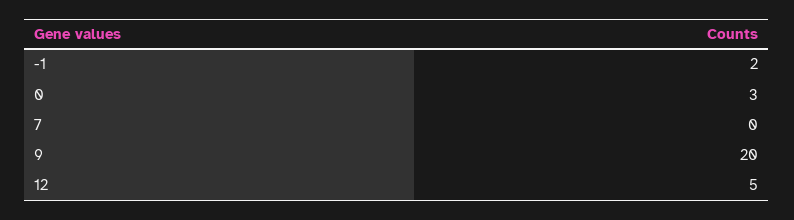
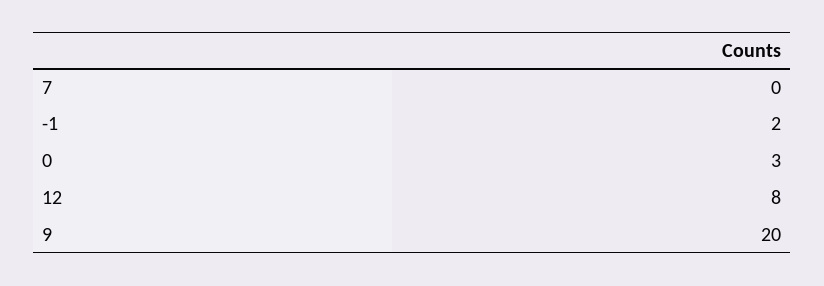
  {
    "-1": 2,
    "0": 3,
    "7": 0,
    "9": 20,
-   "12": 5
+   "12": 8
  }

